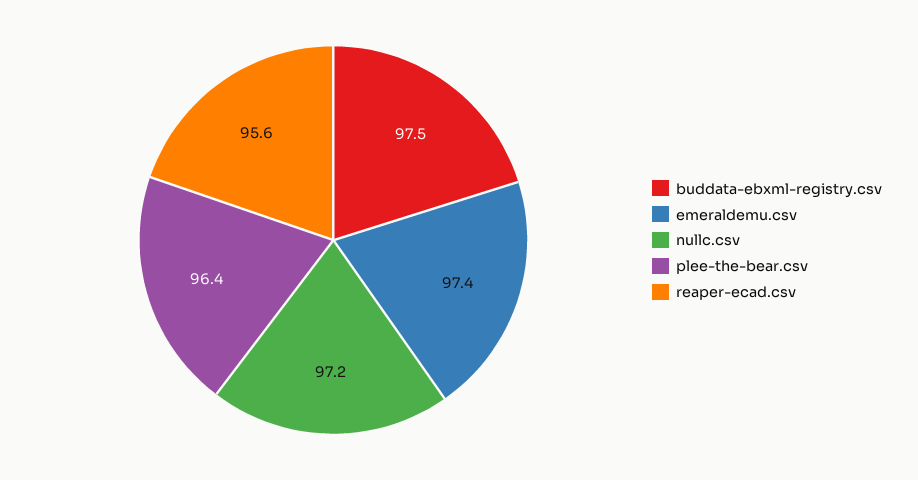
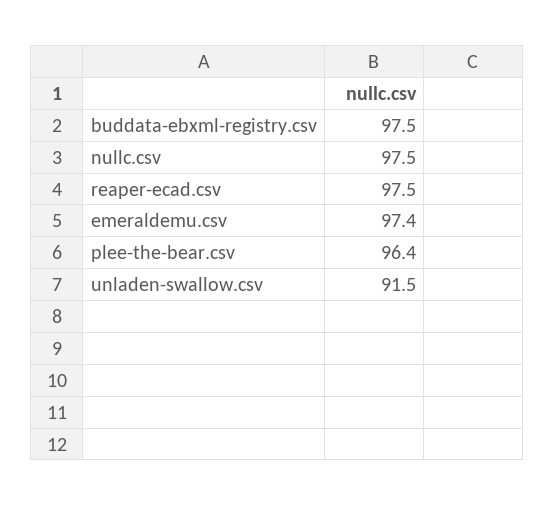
  {
    "buddata-ebxml-registry.csv": 97.5,
    "emeraldemu.csv": 97.4,
-   "nullc.csv": 97.2,
+   "nullc.csv": 97.5,
    "plee-the-bear.csv": 96.4,
-   "reaper-ecad.csv": 95.6
+   "reaper-ecad.csv": 97.5,
+   "unladen-swallow.csv": 91.5
  }

